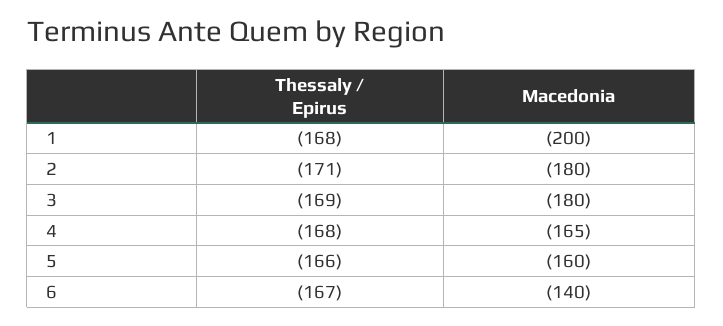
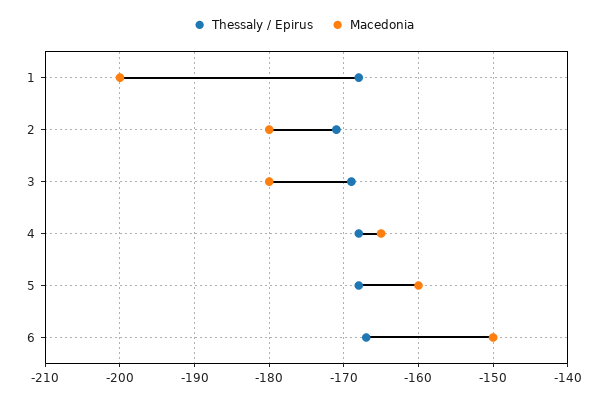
  {
    "Thessaly / Epirus": {
      "1": -168,
      "2": -171,
      "3": -169,
      "4": -168,
-     "5": -166,
+     "5": -168,
      "6": -167
    },
    "Macedonia": {
      "1": -200,
      "2": -180,
      "3": -180,
      "4": -165,
      "5": -160,
-     "6": -140
+     "6": -150
    }
  }

